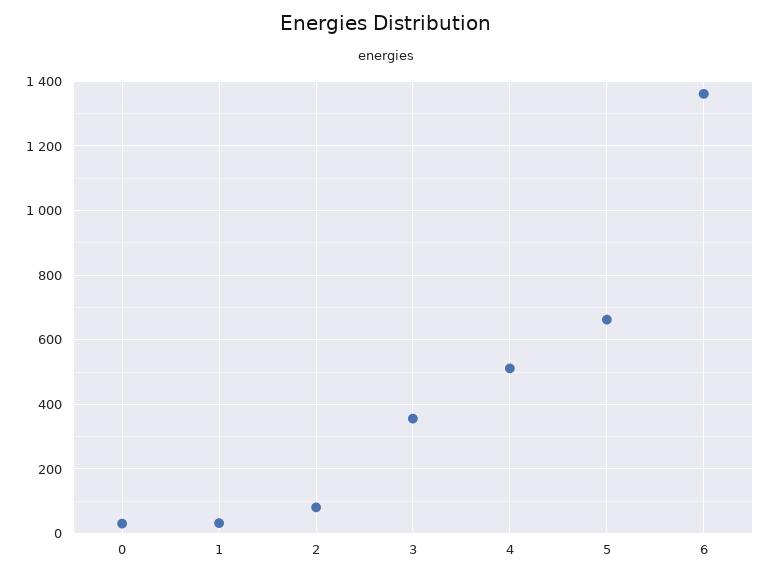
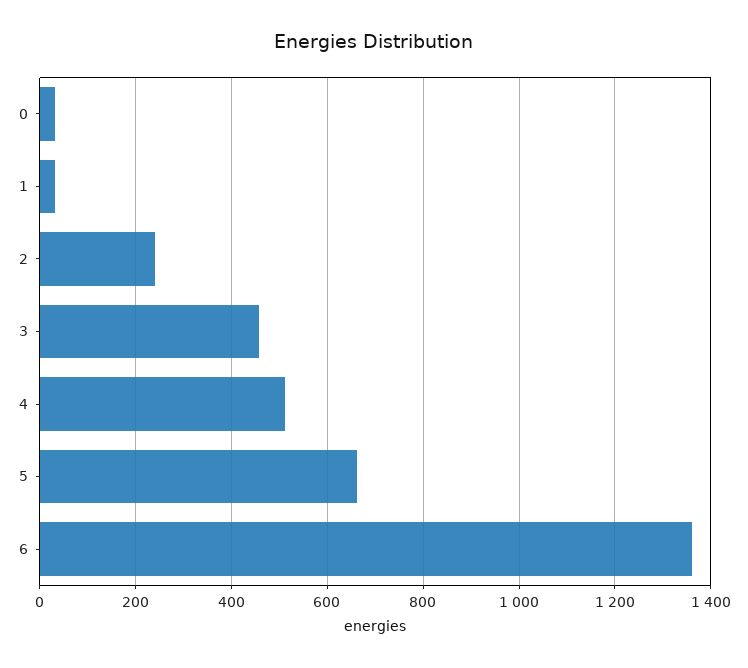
  {
    "0": 40,
    "1": 40,
-   "2": 80,
+   "2": 240,
-   "3": 360,
+   "3": 460,
    "4": 520,
    "5": 660,
    "6": 1360
  }

